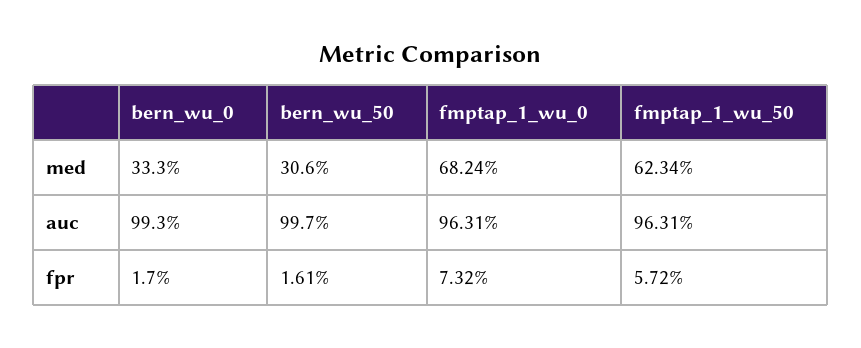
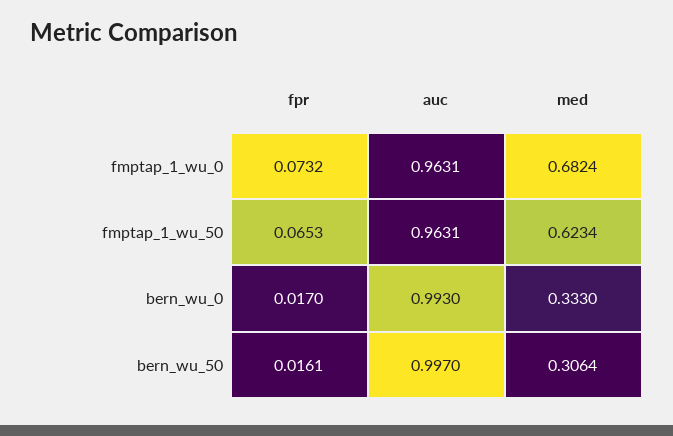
  {
    "bern_wu_0": {
      "med": 0.333,
      "auc": 0.993,
      "fpr": 0.017
    },
    "bern_wu_50": {
-     "med": 0.306,
+     "med": 0.3064,
      "auc": 0.997,
      "fpr": 0.0161
    },
    "fmptap_1_wu_0": {
      "med": 0.6824,
      "auc": 0.9631,
      "fpr": 0.0732
    },
    "fmptap_1_wu_50": {
      "med": 0.6234,
      "auc": 0.9631,
-     "fpr": 0.0572
+     "fpr": 0.0653
    }
  }

